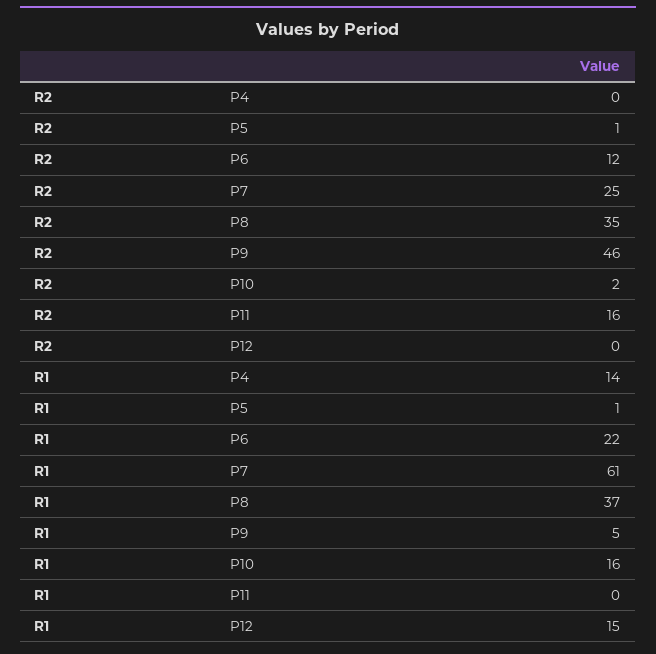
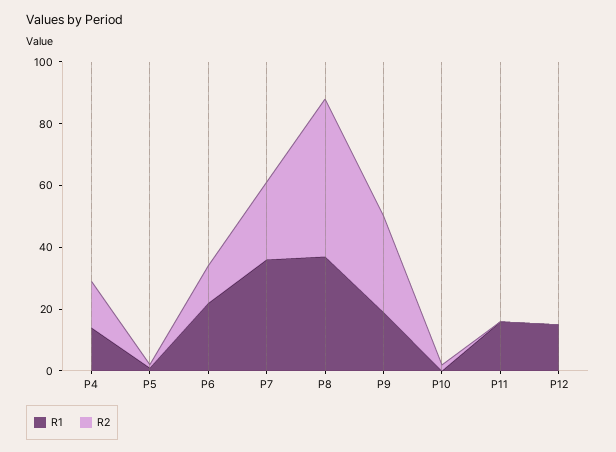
  {
    "R2": {
-     "P4": 0,
+     "P4": 15,
      "P5": 1,
      "P6": 12,
      "P7": 25,
-     "P8": 35,
+     "P8": 50,
-     "P9": 46,
+     "P9": 30,
      "P10": 2,
-     "P11": 16,
+     "P11": 0,
      "P12": 0
    },
    "R1": {
      "P4": 14,
      "P5": 1,
      "P6": 22,
-     "P7": 61,
+     "P7": 35,
      "P8": 37,
-     "P9": 5,
+     "P9": 20,
-     "P10": 16,
+     "P10": 0,
-     "P11": 0,
+     "P11": 15,
      "P12": 15
    }
  }

